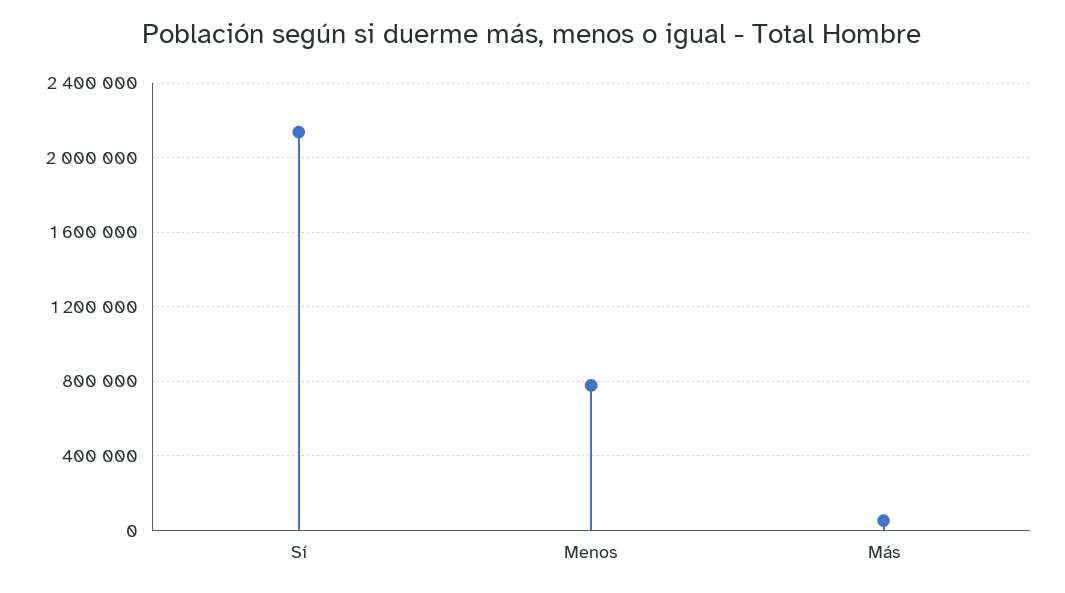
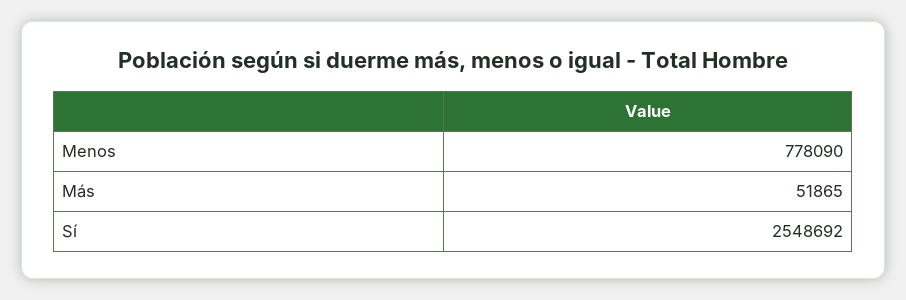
  {
-   "Sí": 2150000,
+   "Sí": 2548692,
    "Menos": 778090,
    "Más": 51865
  }

